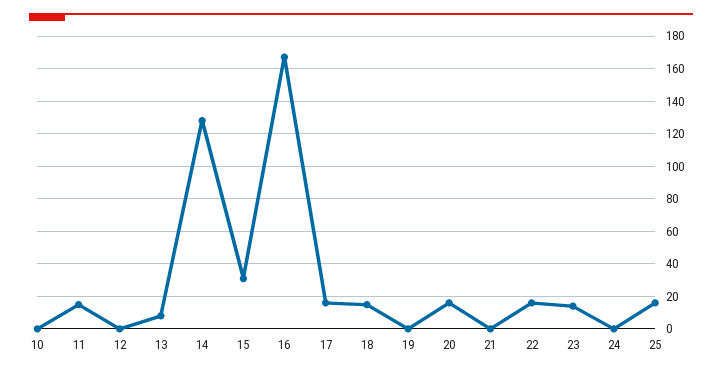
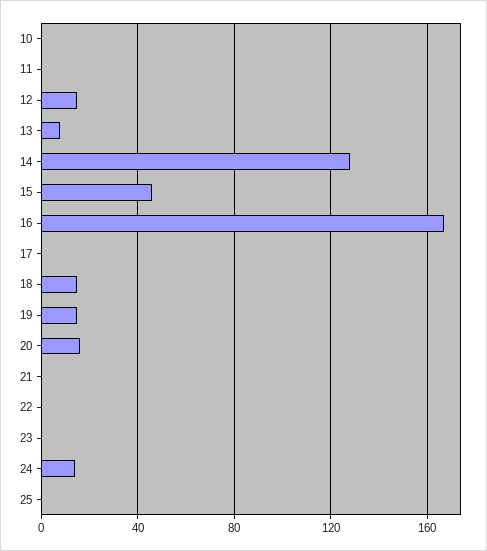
  {
    "10": 0,
-   "11": 15,
+   "11": 0,
-   "12": 0,
+   "12": 15,
    "13": 10,
    "14": 130,
-   "15": 30,
+   "15": 45,
    "16": 165,
-   "17": 15,
+   "17": 0,
    "18": 15,
-   "19": 0,
+   "19": 15,
    "20": 15,
    "21": 0,
-   "22": 15,
+   "22": 0,
-   "23": 15,
+   "23": 0,
-   "24": 0,
+   "24": 15,
-   "25": 15
+   "25": 0
  }

